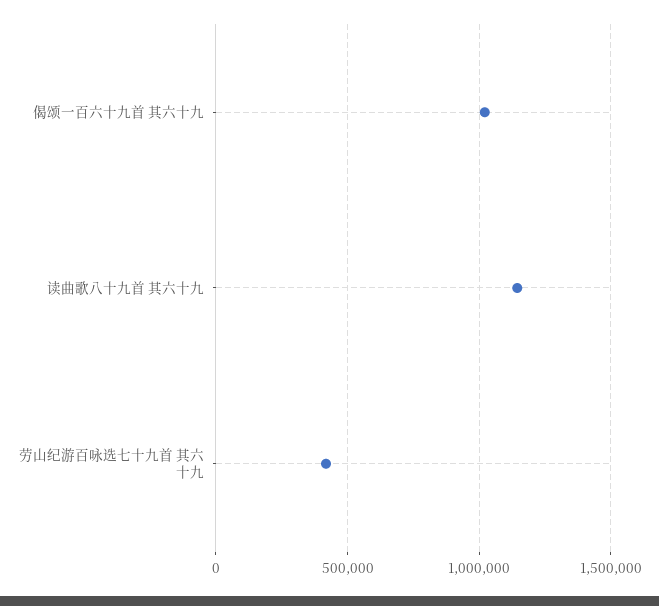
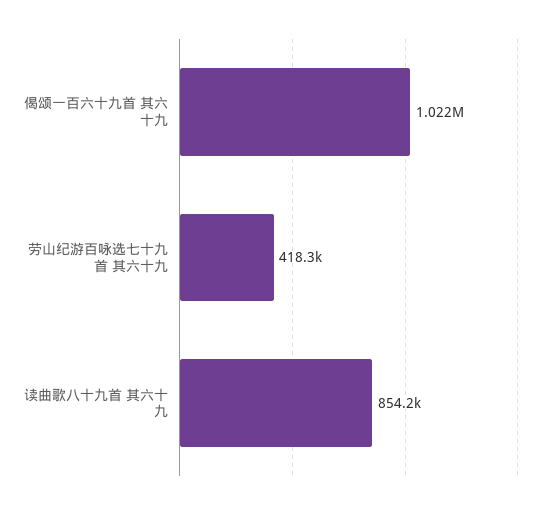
  {
    "偈颂一百六十九首 其六十九": 1022000,
-   "读曲歌八十九首 其六十九": 1150000,
+   "读曲歌八十九首 其六十九": 854200,
    "劳山纪游百咏选七十九首 其六十九": 418300
  }

